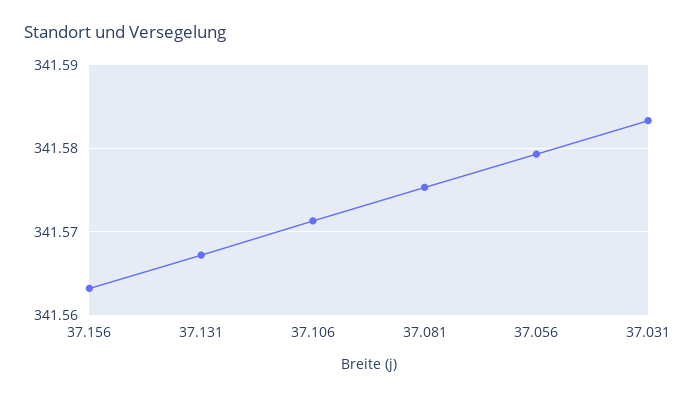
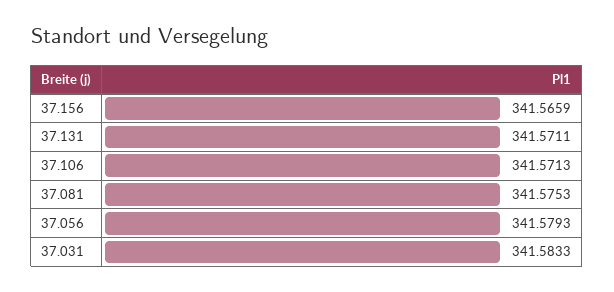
  {
-   "37.156": 341.563,
+   "37.156": 341.5659,
-   "37.131": 341.567,
+   "37.131": 341.5711,
    "37.106": 341.5713,
    "37.081": 341.5753,
    "37.056": 341.5793,
    "37.031": 341.5833
  }

